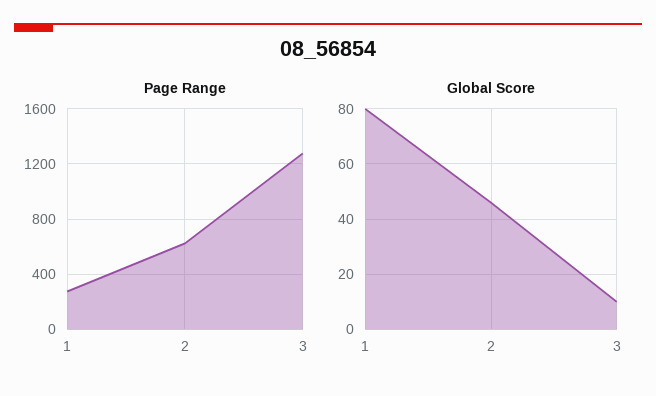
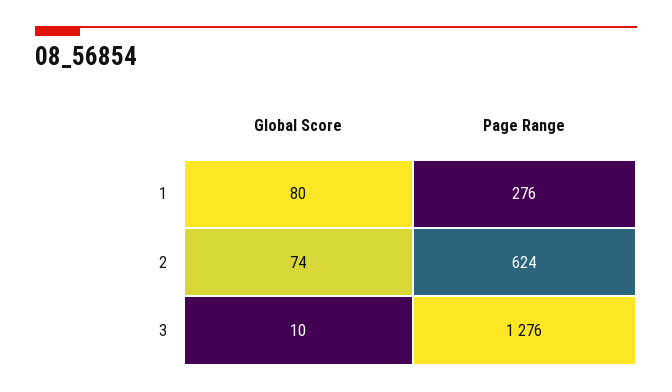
  {
    "Page Range": {
      "1": 276,
      "2": 624,
      "3": 1276
    },
    "Global Score": {
      "1": 80,
-     "2": 45,
+     "2": 74,
      "3": 10
    }
  }

